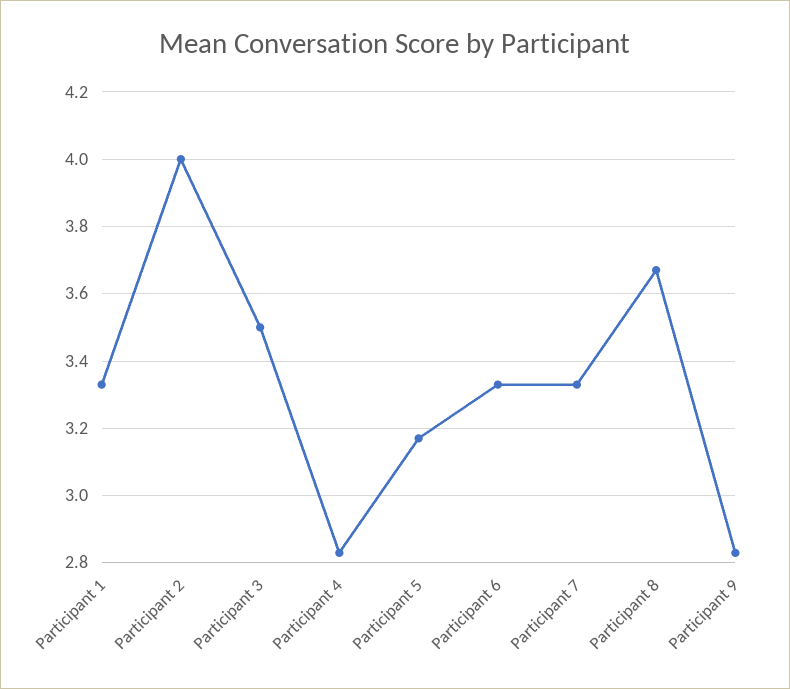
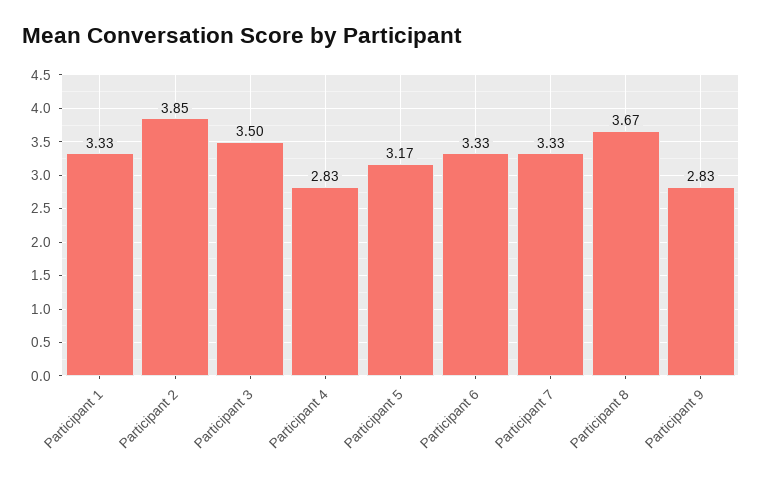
  {
    "Participant 1": 3.33,
-   "Participant 2": 4,
+   "Participant 2": 3.85,
    "Participant 3": 3.5,
    "Participant 4": 2.83,
    "Participant 5": 3.17,
    "Participant 6": 3.33,
    "Participant 7": 3.33,
    "Participant 8": 3.67,
    "Participant 9": 2.83
  }

